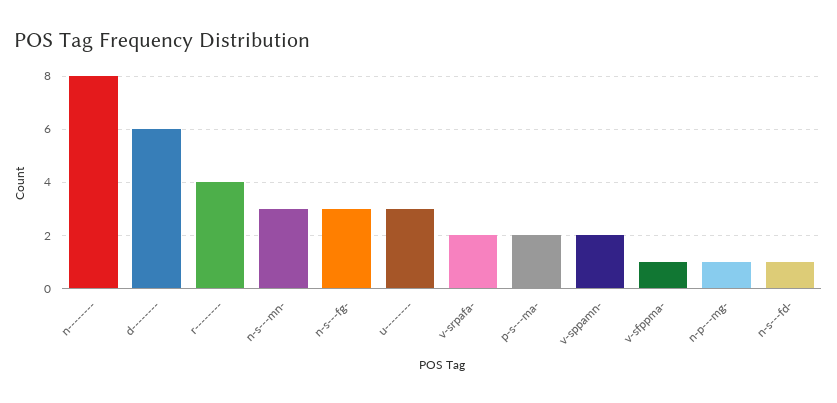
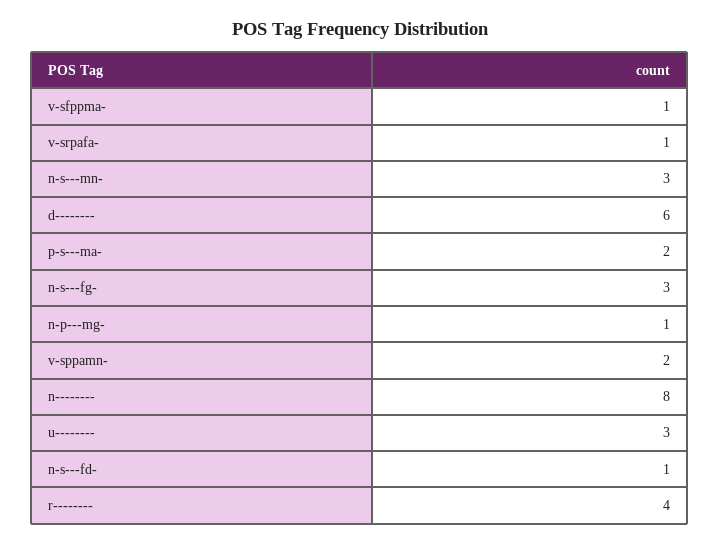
  {
    "n--------": 8,
    "d--------": 6,
    "r--------": 4,
    "n-s---mn-": 3,
    "n-s---fg-": 3,
    "u--------": 3,
-   "v-srpafa-": 2,
+   "v-srpafa-": 1,
    "p-s---ma-": 2,
    "v-sppamn-": 2,
    "v-sfppma-": 1,
    "n-p---mg-": 1,
    "n-s---fd-": 1
  }

